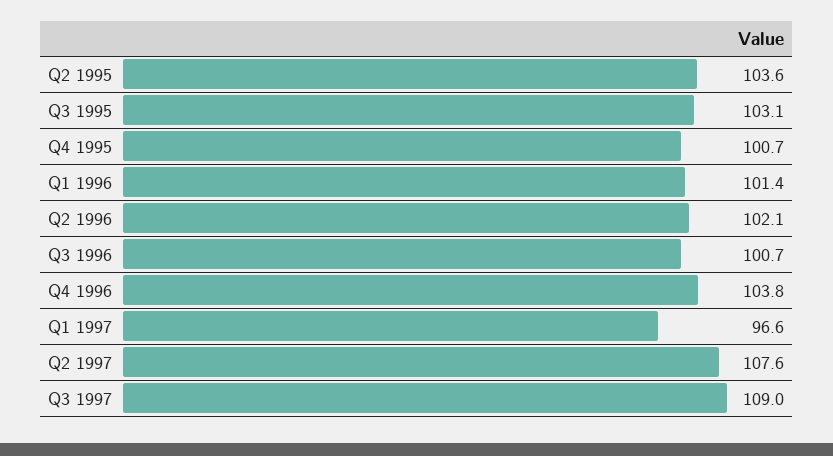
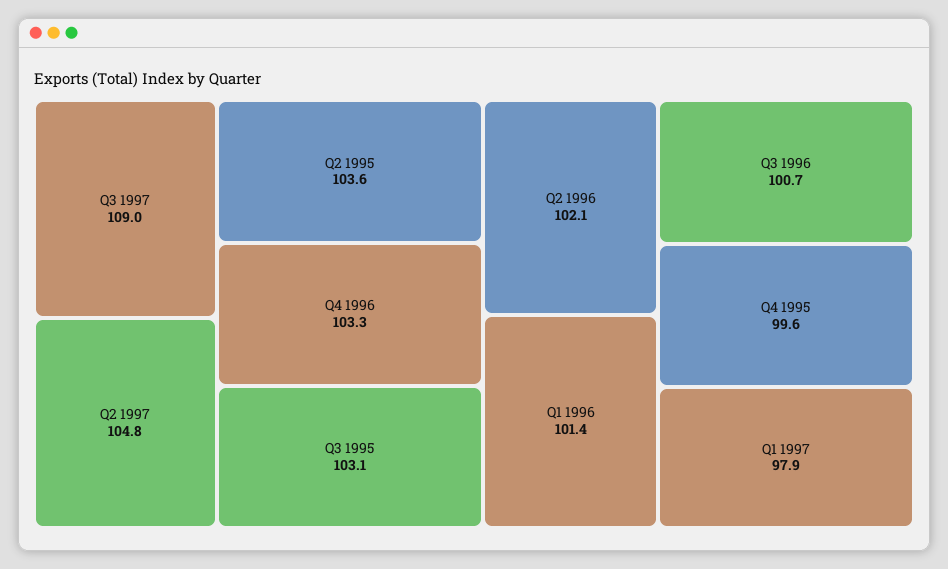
  {
    "Q2 1995": 103.6,
    "Q3 1995": 103.1,
-   "Q4 1995": 100.7,
+   "Q4 1995": 99.6,
    "Q1 1996": 101.4,
    "Q2 1996": 102.1,
    "Q3 1996": 100.7,
-   "Q4 1996": 103.8,
+   "Q4 1996": 103.3,
-   "Q1 1997": 96.6,
+   "Q1 1997": 97.9,
-   "Q2 1997": 107.6,
+   "Q2 1997": 104.8,
    "Q3 1997": 109
  }

